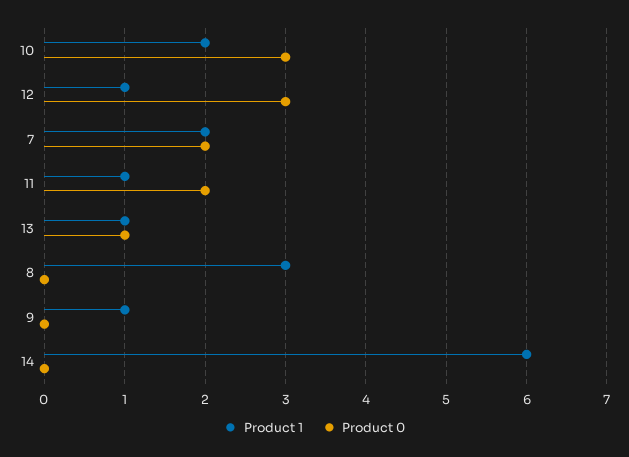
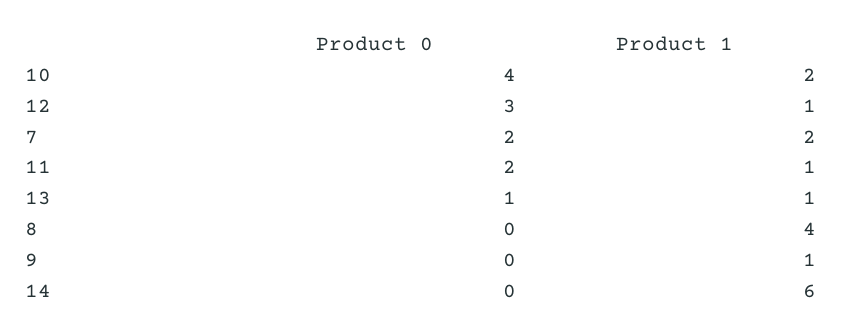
  {
    "Product 1": {
      "10": 2,
      "12": 1,
      "7": 2,
      "11": 1,
      "13": 1,
-     "8": 3,
+     "8": 4,
      "9": 1,
      "14": 6
    },
    "Product 0": {
-     "10": 3,
+     "10": 4,
      "12": 3,
      "7": 2,
      "11": 2,
      "13": 1,
      "8": 0,
      "9": 0,
      "14": 0
    }
  }

